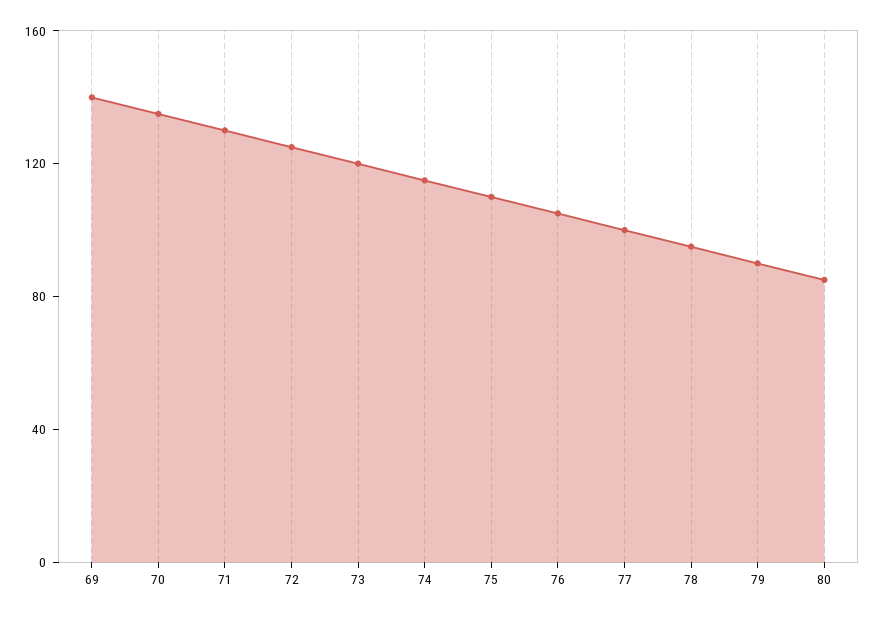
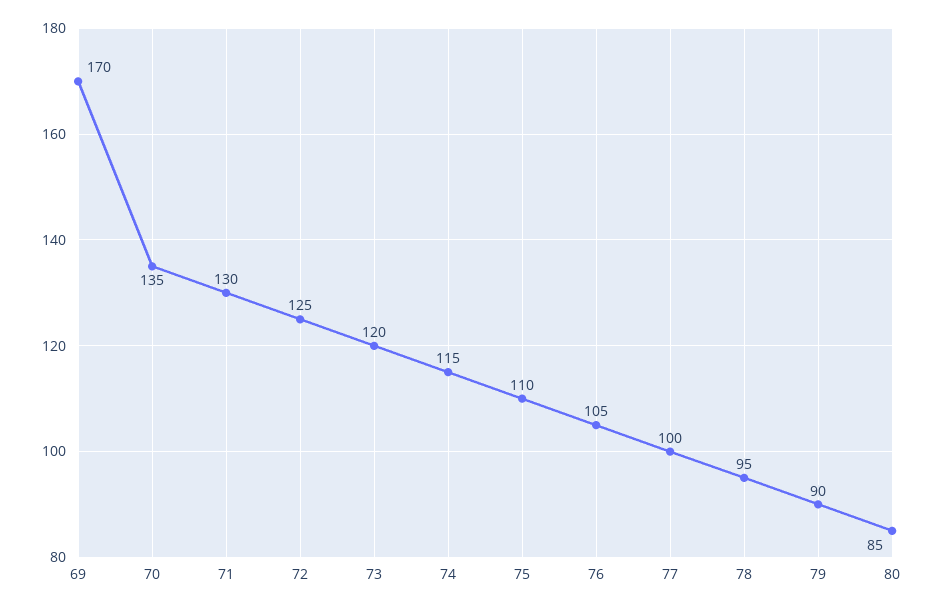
  {
-   "69": 140,
+   "69": 170,
    "70": 135,
    "71": 130,
    "72": 125,
    "73": 120,
    "74": 115,
    "75": 110,
    "76": 105,
    "77": 100,
    "78": 95,
    "79": 90,
    "80": 85
  }

